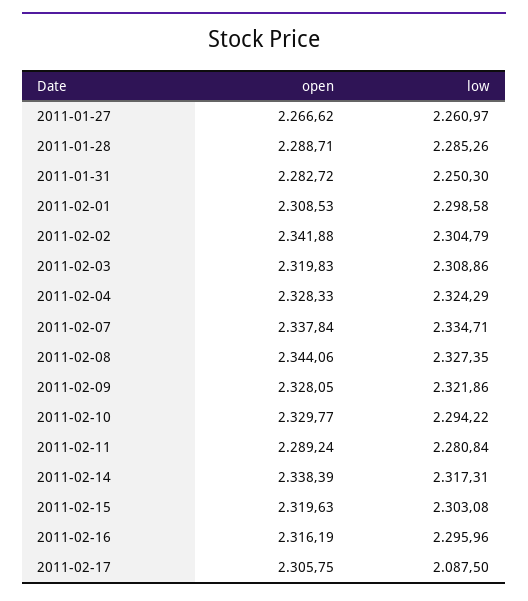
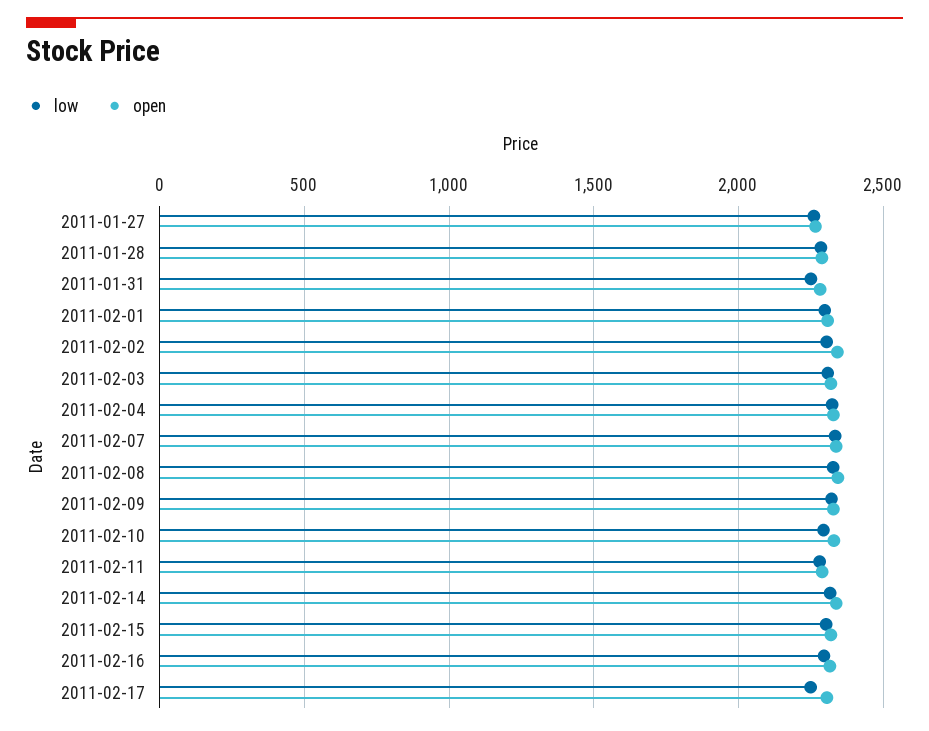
  {
    "open": {
      "2011-01-27": 2266.62,
      "2011-01-28": 2288.71,
      "2011-01-31": 2282.72,
      "2011-02-01": 2308.53,
      "2011-02-02": 2341.88,
      "2011-02-03": 2319.83,
      "2011-02-04": 2328.33,
      "2011-02-07": 2337.84,
      "2011-02-08": 2344.06,
      "2011-02-09": 2328.05,
      "2011-02-10": 2329.77,
      "2011-02-11": 2289.24,
      "2011-02-14": 2338.39,
      "2011-02-15": 2319.63,
      "2011-02-16": 2316.19,
      "2011-02-17": 2305.75
    },
    "low": {
      "2011-01-27": 2260.97,
      "2011-01-28": 2285.26,
      "2011-01-31": 2250.3,
      "2011-02-01": 2298.58,
      "2011-02-02": 2304.79,
      "2011-02-03": 2308.86,
      "2011-02-04": 2324.29,
      "2011-02-07": 2334.71,
      "2011-02-08": 2327.35,
      "2011-02-09": 2321.86,
      "2011-02-10": 2294.22,
      "2011-02-11": 2280.84,
      "2011-02-14": 2317.31,
      "2011-02-15": 2303.08,
      "2011-02-16": 2295.96,
-     "2011-02-17": 2087.5
+     "2011-02-17": 2250
    }
  }

